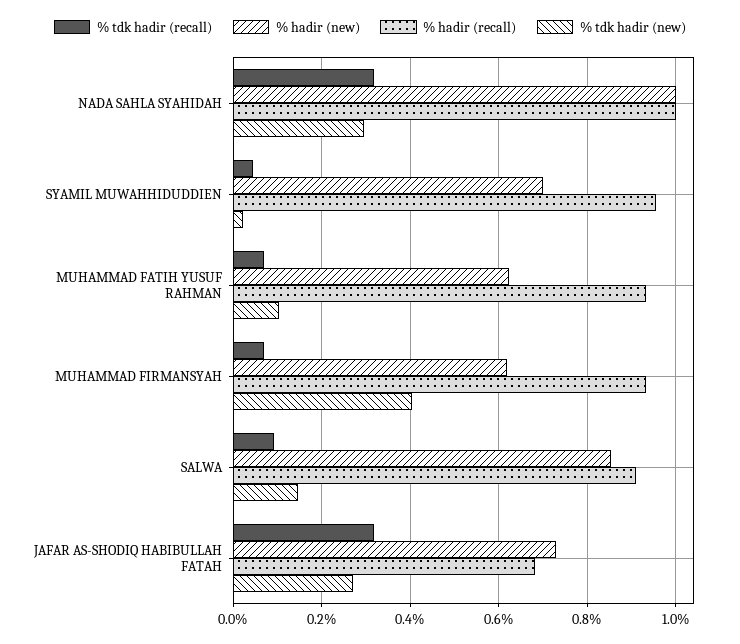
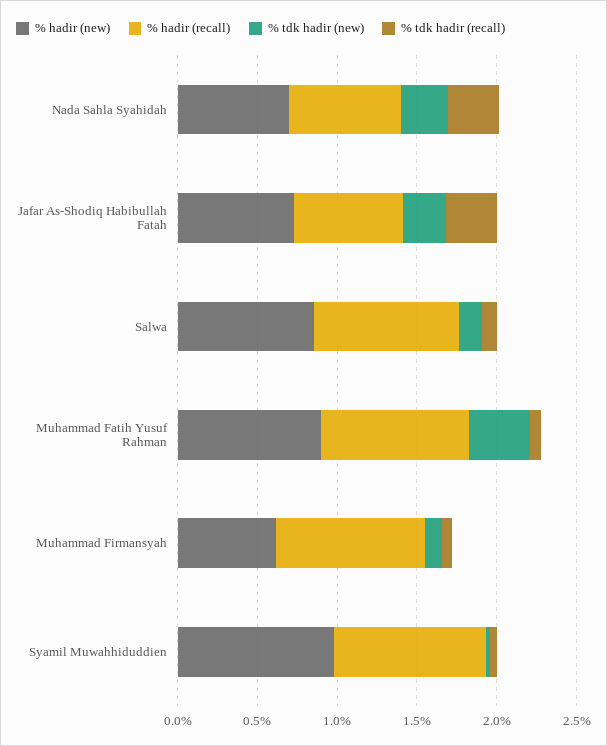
  {
    "% tdk hadir (recall)": {
      "NADA SAHLA SYAHIDAH": 0.32,
      "SYAMIL MUWAHHIDUDDIEN": 0.04,
      "MUHAMMAD FATIH YUSUF RAHMAN": 0.06,
      "MUHAMMAD FIRMANSYAH": 0.06,
      "SALWA": 0.1,
      "JAFAR AS-SHODIQ HABIBULLAH FATAH": 0.32
    },
    "% hadir (new)": {
-     "NADA SAHLA SYAHIDAH": 1,
+     "NADA SAHLA SYAHIDAH": 0.7,
-     "SYAMIL MUWAHHIDUDDIEN": 0.7,
+     "SYAMIL MUWAHHIDUDDIEN": 1,
-     "MUHAMMAD FATIH YUSUF RAHMAN": 0.62,
+     "MUHAMMAD FATIH YUSUF RAHMAN": 0.9,
      "MUHAMMAD FIRMANSYAH": 0.62,
      "SALWA": 0.86,
      "JAFAR AS-SHODIQ HABIBULLAH FATAH": 0.72
    },
    "% hadir (recall)": {
-     "NADA SAHLA SYAHIDAH": 1,
+     "NADA SAHLA SYAHIDAH": 0.7,
      "SYAMIL MUWAHHIDUDDIEN": 0.96,
      "MUHAMMAD FATIH YUSUF RAHMAN": 0.94,
      "MUHAMMAD FIRMANSYAH": 0.94,
      "SALWA": 0.9,
      "JAFAR AS-SHODIQ HABIBULLAH FATAH": 0.68
    },
    "% tdk hadir (new)": {
      "NADA SAHLA SYAHIDAH": 0.3,
      "SYAMIL MUWAHHIDUDDIEN": 0.02,
-     "MUHAMMAD FATIH YUSUF RAHMAN": 0.1,
+     "MUHAMMAD FATIH YUSUF RAHMAN": 0.4,
-     "MUHAMMAD FIRMANSYAH": 0.4,
+     "MUHAMMAD FIRMANSYAH": 0.1,
      "SALWA": 0.14,
      "JAFAR AS-SHODIQ HABIBULLAH FATAH": 0.28
    }
  }

